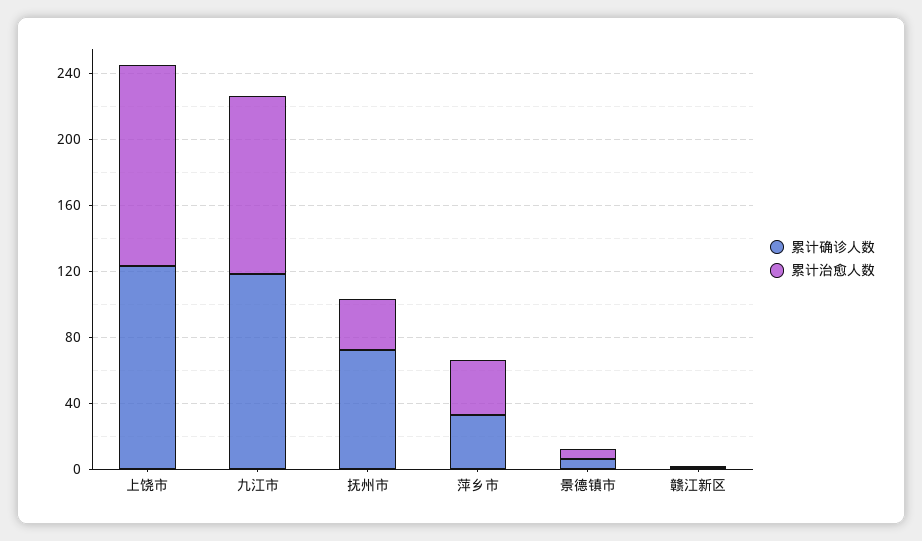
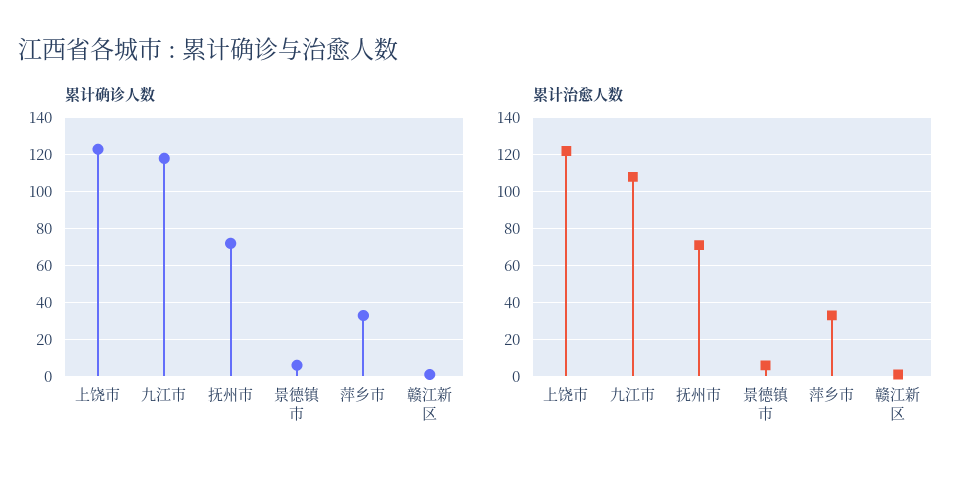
  {
    "累计确诊人数": {
      "上饶市": 125,
      "九江市": 120,
      "抚州市": 70,
      "萍乡市": 35,
      "景德镇市": 5,
      "赣江新区": 0
    },
    "累计治愈人数": {
      "上饶市": 120,
      "九江市": 110,
-     "抚州市": 30,
+     "抚州市": 70,
      "萍乡市": 35,
      "景德镇市": 5,
      "赣江新区": 0
    }
  }

